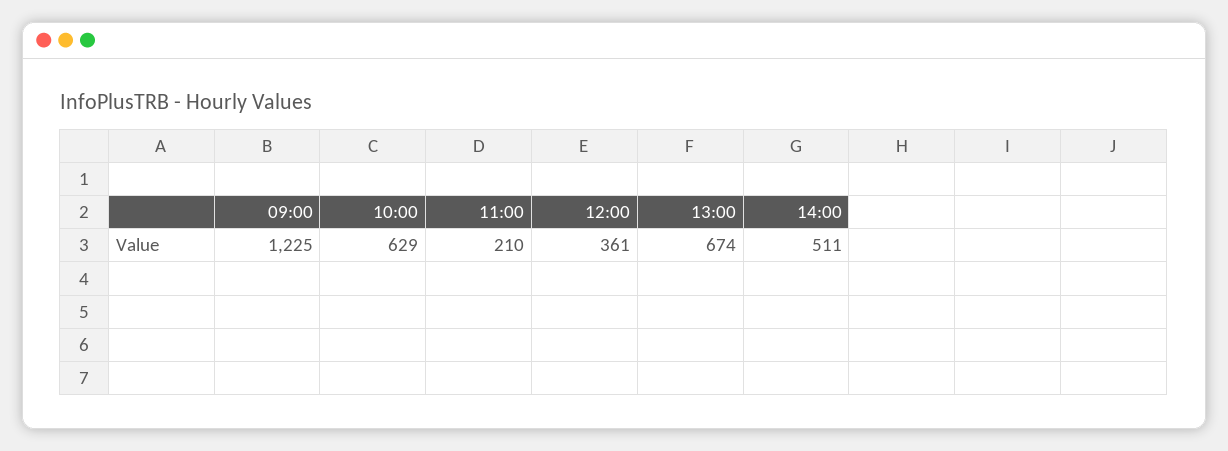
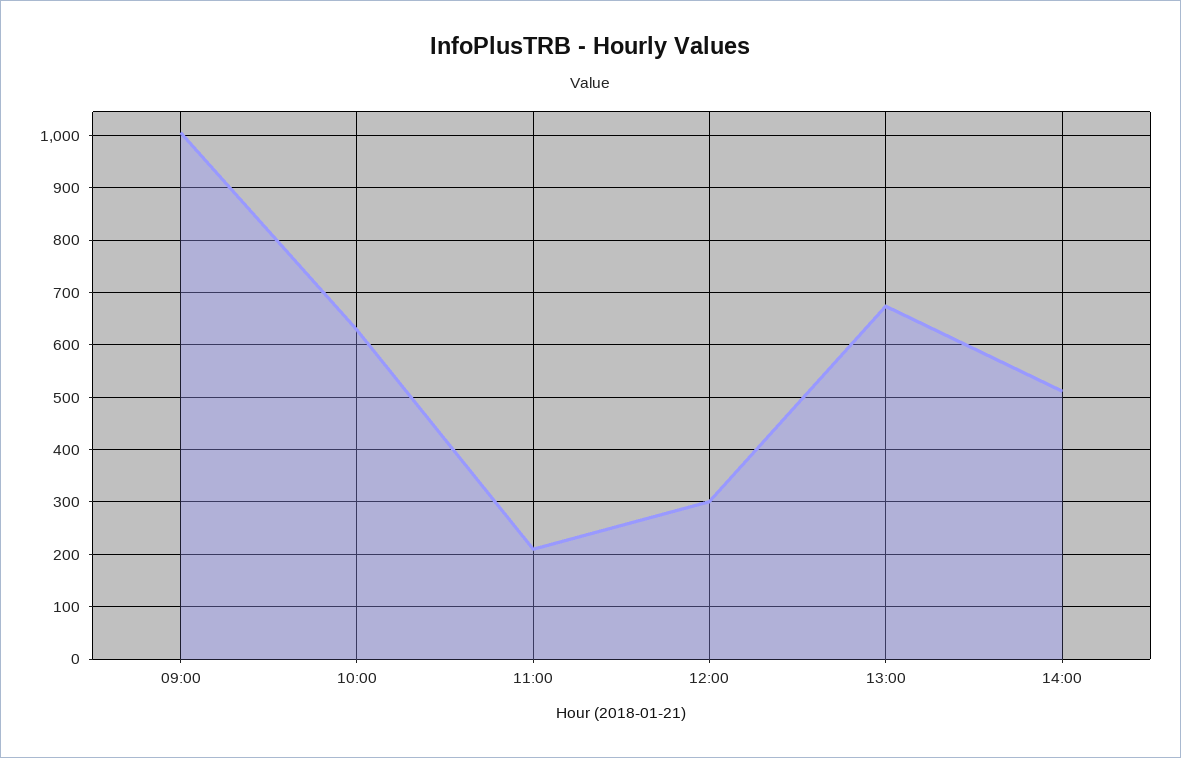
  {
-   "09:00": 1225,
+   "09:00": 1000,
    "10:00": 629,
    "11:00": 210,
-   "12:00": 361,
+   "12:00": 300,
    "13:00": 674,
    "14:00": 511
  }

